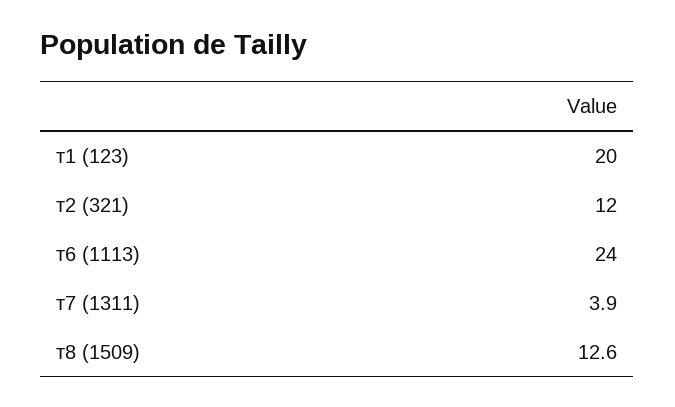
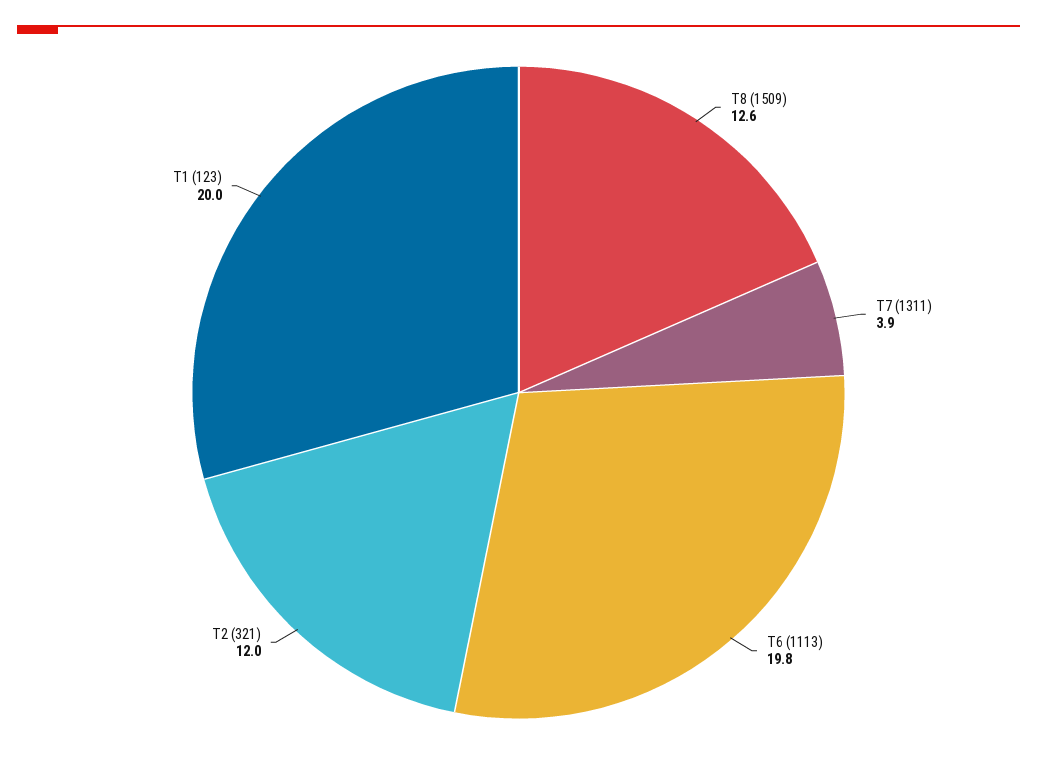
  {
    "т1 (123)": 20,
    "т2 (321)": 12,
-   "т6 (1113)": 24,
+   "т6 (1113)": 19.8,
    "т7 (1311)": 3.9,
    "т8 (1509)": 12.6
  }

